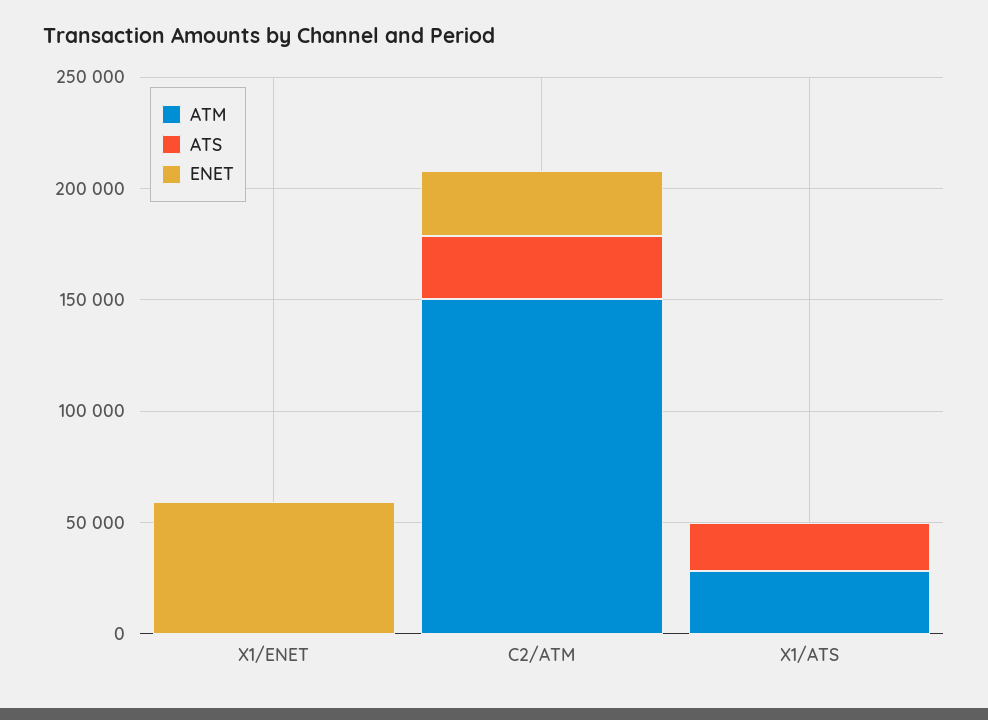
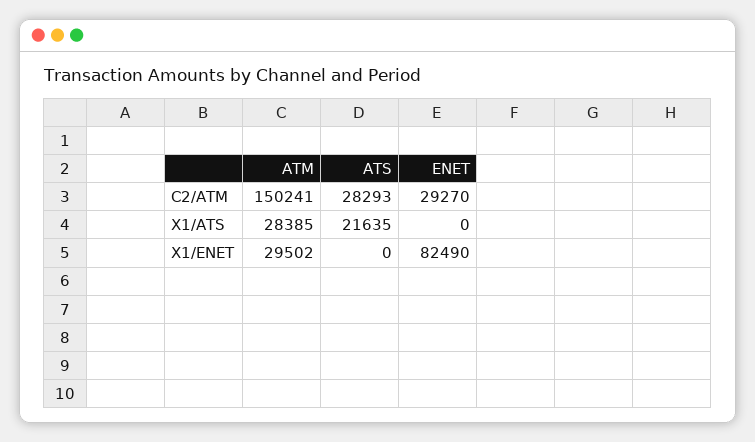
  {
    "ATM": {
-     "X1/ENET": 0,
+     "X1/ENET": 29502,
      "C2/ATM": 150241,
      "X1/ATS": 28385
    },
    "ATS": {
      "X1/ENET": 0,
      "C2/ATM": 28293,
      "X1/ATS": 21635
    },
    "ENET": {
-     "X1/ENET": 60000,
+     "X1/ENET": 82490,
      "C2/ATM": 29270,
      "X1/ATS": 0
    }
  }

